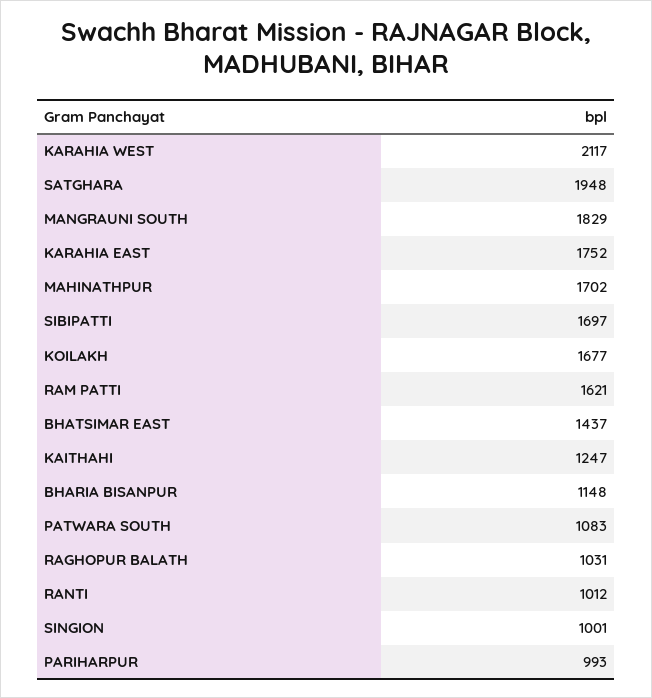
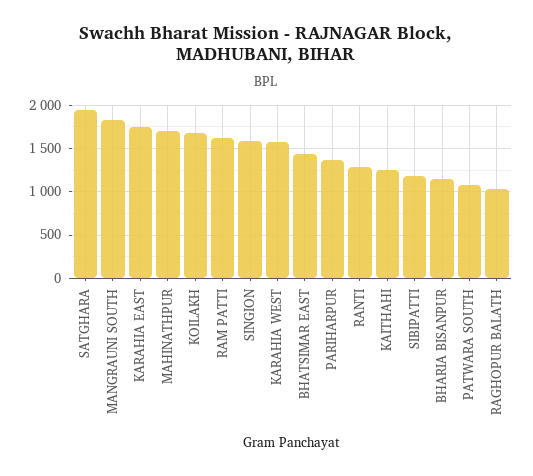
  {
-   "KARAHIA WEST": 2117,
+   "KARAHIA WEST": 1600,
    "SATGHARA": 1948,
    "MANGRAUNI SOUTH": 1829,
    "KARAHIA EAST": 1752,
    "MAHINATHPUR": 1702,
-   "SIBIPATTI": 1697,
+   "SIBIPATTI": 1200,
    "KOILAKH": 1677,
    "RAM PATTI": 1621,
    "BHATSIMAR EAST": 1437,
    "KAITHAHI": 1247,
    "BHARIA BISANPUR": 1148,
    "PATWARA SOUTH": 1083,
    "RAGHOPUR BALATH": 1031,
-   "RANTI": 1012,
+   "RANTI": 1300,
-   "SINGION": 1001,
+   "SINGION": 1600,
-   "PARIHARPUR": 993
+   "PARIHARPUR": 1400
  }

